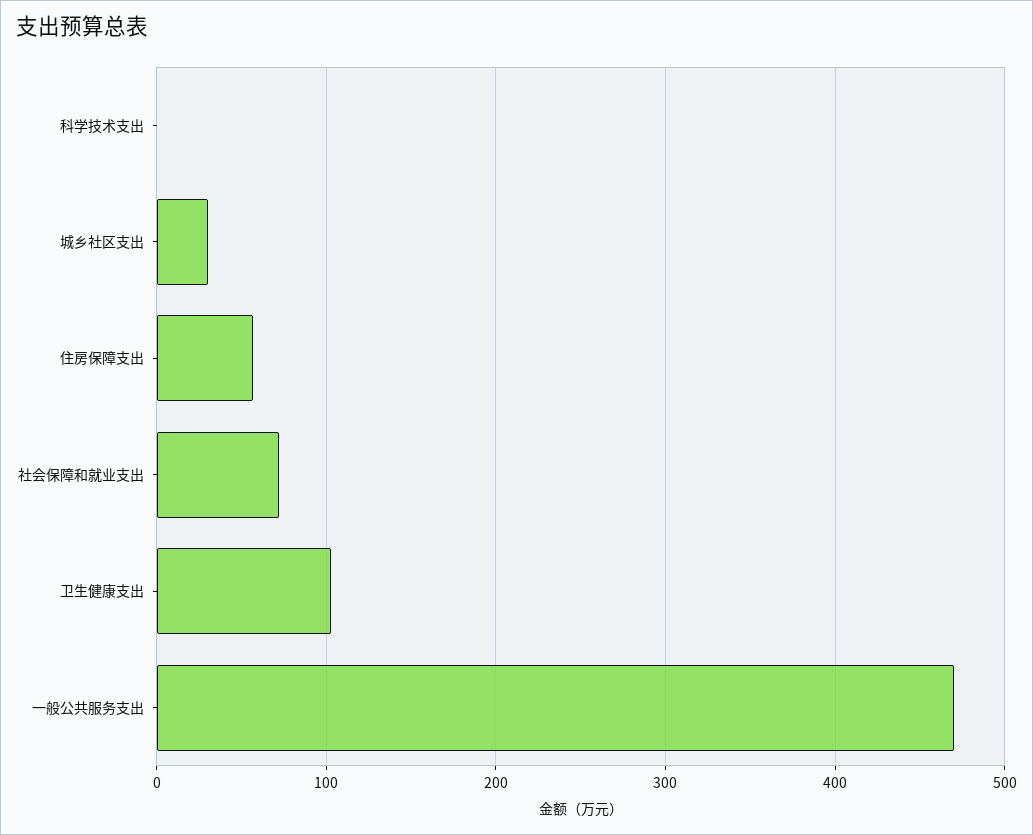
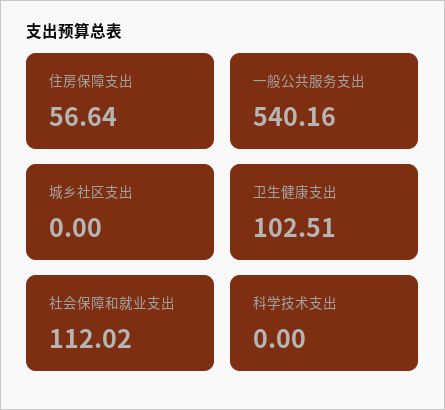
  {
    "科学技术支出": 0,
-   "城乡社区支出": 30,
+   "城乡社区支出": 0,
    "住房保障支出": 56.64,
-   "社会保障和就业支出": 70,
+   "社会保障和就业支出": 112.02,
    "卫生健康支出": 102.51,
-   "一般公共服务支出": 470
+   "一般公共服务支出": 540.16
  }

